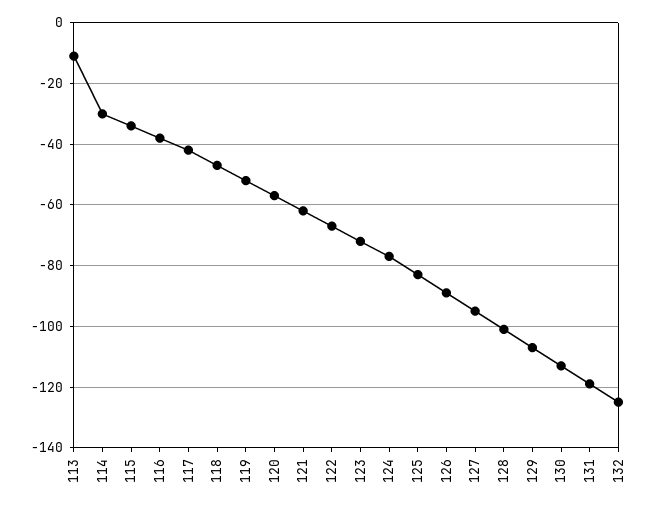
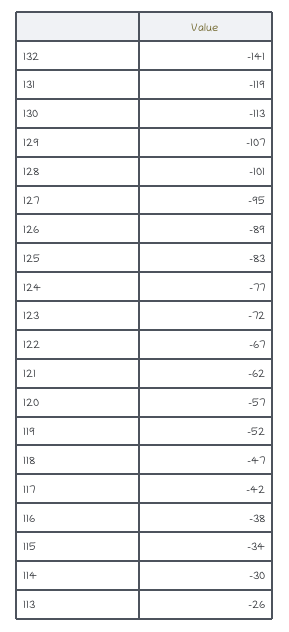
  {
-   "113": -10,
+   "113": -26,
    "114": -30,
    "115": -34,
    "116": -38,
    "117": -42,
    "118": -47,
    "119": -52,
    "120": -57,
    "121": -62,
    "122": -67,
    "123": -72,
    "124": -77,
    "125": -83,
    "126": -89,
    "127": -95,
    "128": -101,
    "129": -107,
    "130": -113,
    "131": -119,
-   "132": -125
+   "132": -141
  }

